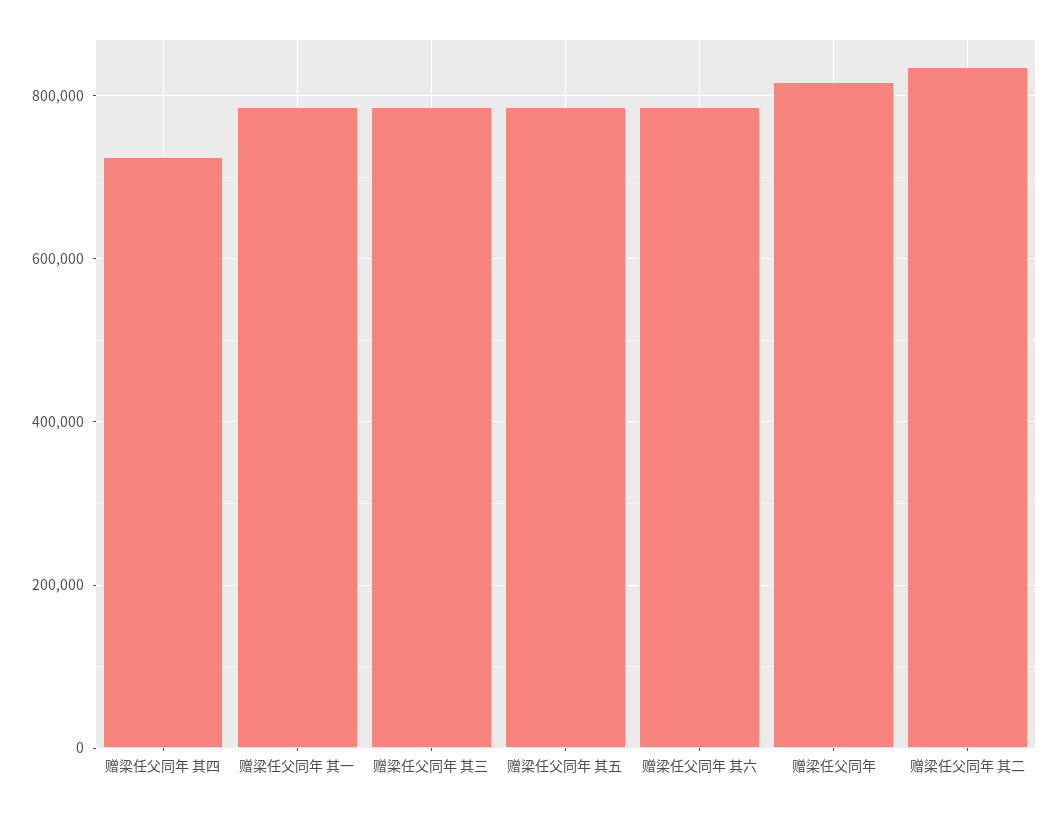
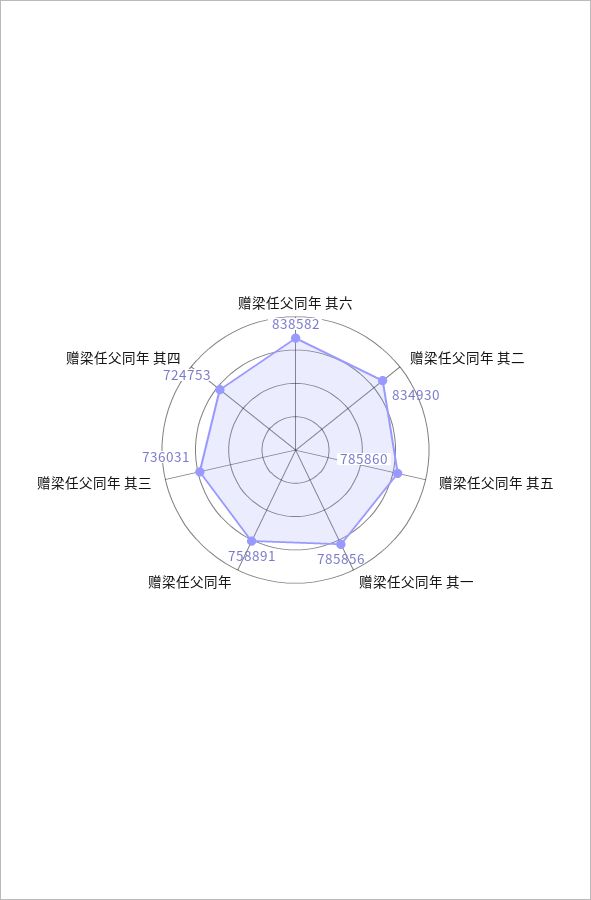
  {
    "赠梁任父同年 其四": 724753,
    "赠梁任父同年 其一": 785856,
-   "赠梁任父同年 其三": 780000,
+   "赠梁任父同年 其三": 736031,
    "赠梁任父同年 其五": 785860,
-   "赠梁任父同年 其六": 780000,
+   "赠梁任父同年 其六": 838582,
-   "赠梁任父同年": 820000,
+   "赠梁任父同年": 758891,
    "赠梁任父同年 其二": 834930
  }

